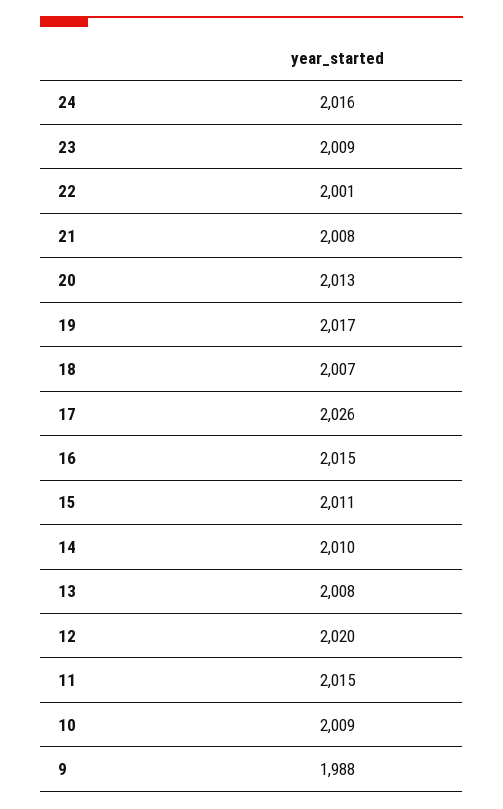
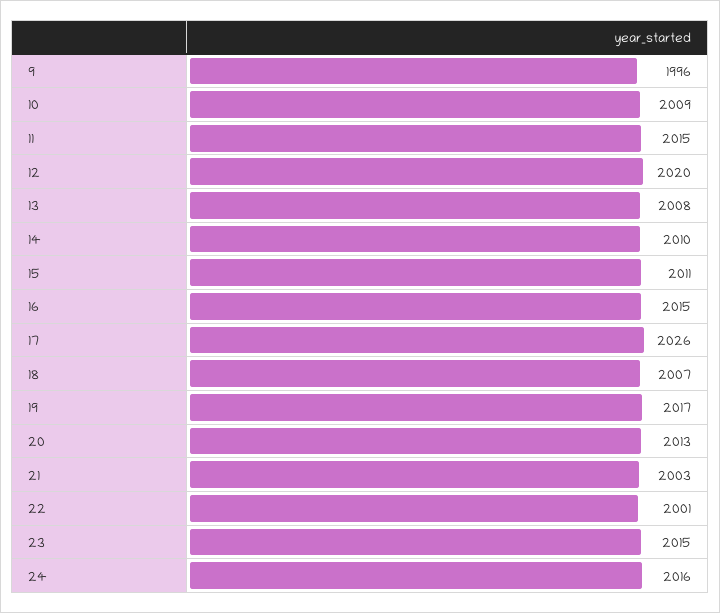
  {
    "24": 2016,
-   "23": 2009,
+   "23": 2015,
    "22": 2001,
-   "21": 2008,
+   "21": 2003,
    "20": 2013,
    "19": 2017,
    "18": 2007,
    "17": 2026,
    "16": 2015,
    "15": 2011,
    "14": 2010,
    "13": 2008,
    "12": 2020,
    "11": 2015,
    "10": 2009,
-   "9": 1988
+   "9": 1996
  }

